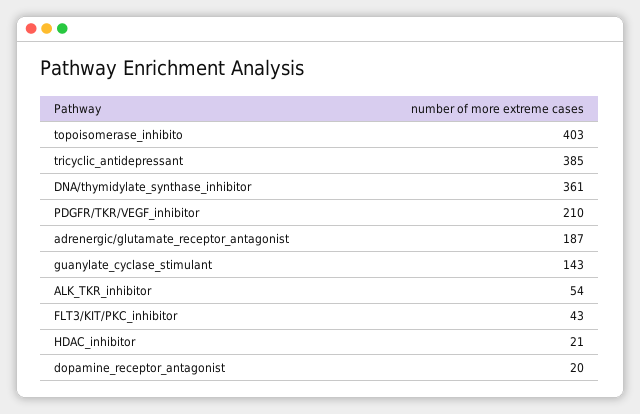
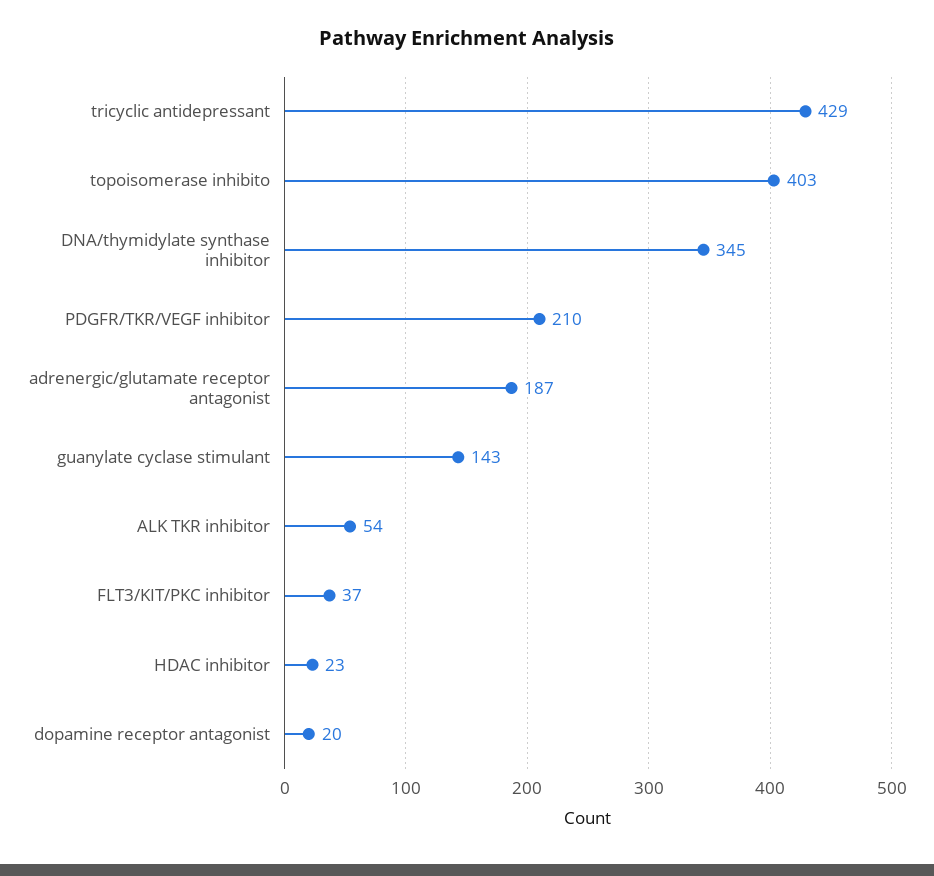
  {
    "topoisomerase_inhibito": 403,
-   "tricyclic_antidepressant": 385,
+   "tricyclic_antidepressant": 429,
-   "DNA/thymidylate_synthase_inhibitor": 361,
+   "DNA/thymidylate_synthase_inhibitor": 345,
    "PDGFR/TKR/VEGF_inhibitor": 210,
    "adrenergic/glutamate_receptor_antagonist": 187,
    "guanylate_cyclase_stimulant": 143,
    "ALK_TKR_inhibitor": 54,
-   "FLT3/KIT/PKC_inhibitor": 43,
+   "FLT3/KIT/PKC_inhibitor": 37,
-   "HDAC_inhibitor": 21,
+   "HDAC_inhibitor": 23,
    "dopamine_receptor_antagonist": 20
  }

